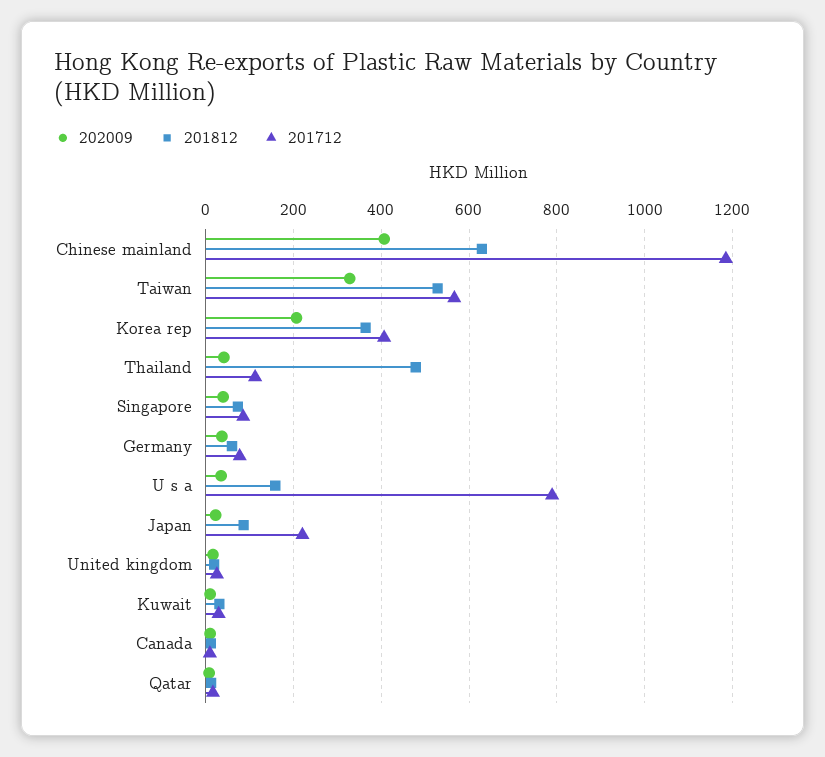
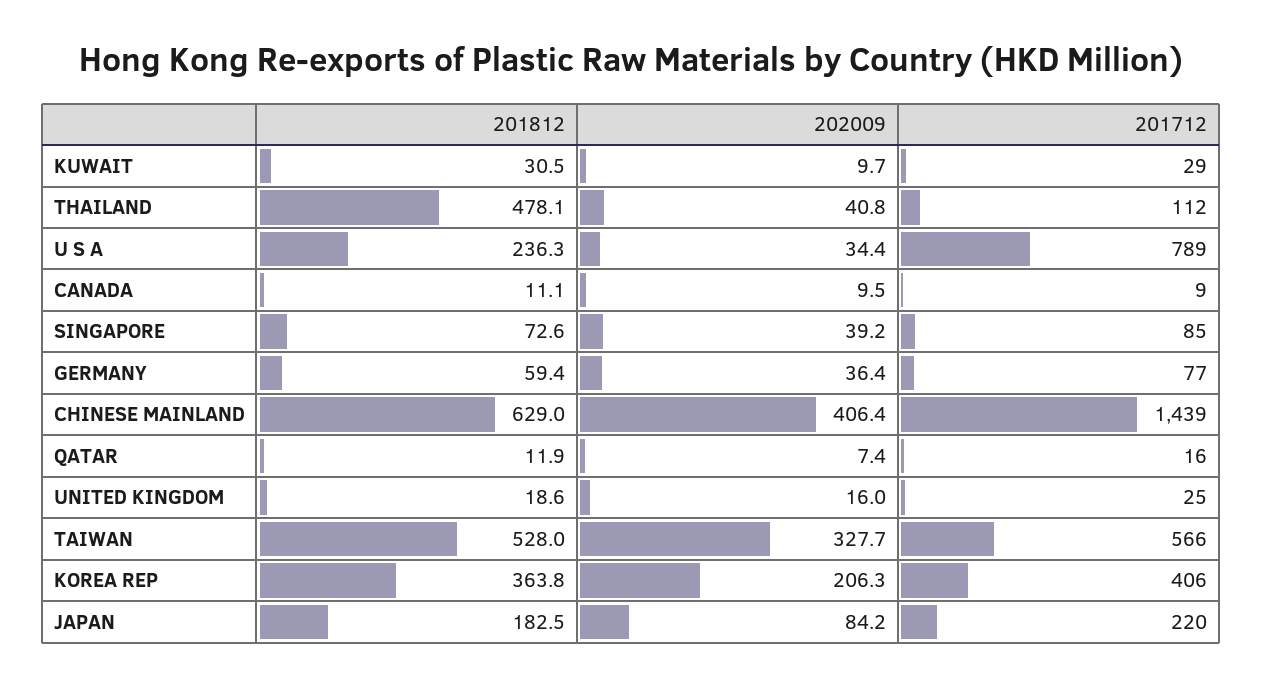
  {
    "202009": {
      "Chinese mainland": 406.4,
      "Taiwan": 327.7,
      "Korea rep": 206.3,
      "Thailand": 40.8,
      "Singapore": 39.2,
      "Germany": 36.4,
      "U s a": 34.4,
-     "Japan": 20,
+     "Japan": 84.2,
      "United kingdom": 16,
      "Kuwait": 9.7,
      "Canada": 9.5,
      "Qatar": 7.4
    },
    "201812": {
      "Chinese mainland": 629,
      "Taiwan": 528,
      "Korea rep": 363.8,
      "Thailand": 478.1,
      "Singapore": 72.6,
      "Germany": 59.4,
-     "U s a": 160,
+     "U s a": 236.3,
-     "Japan": 80,
+     "Japan": 182.5,
      "United kingdom": 18.6,
      "Kuwait": 30.5,
      "Canada": 11.1,
      "Qatar": 11.9
    },
    "201712": {
-     "Chinese mainland": 1180,
+     "Chinese mainland": 1439,
      "Taiwan": 566,
      "Korea rep": 406,
      "Thailand": 112,
      "Singapore": 85,
      "Germany": 77,
      "U s a": 789,
      "Japan": 220,
      "United kingdom": 25,
      "Kuwait": 29,
      "Canada": 9,
      "Qatar": 16
    }
  }

